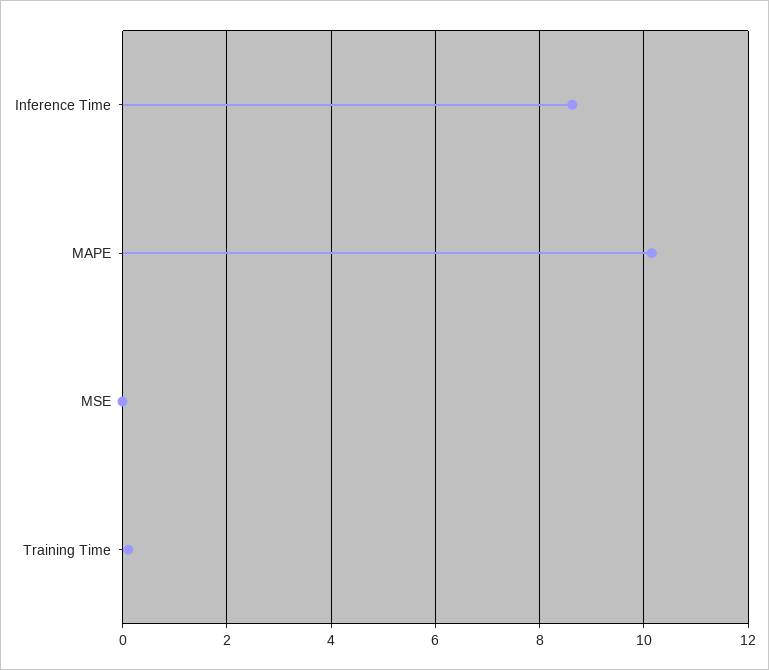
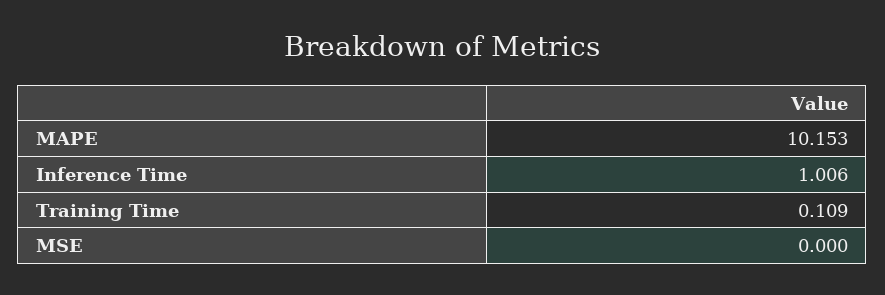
  {
-   "Inference Time": 8.6,
+   "Inference Time": 1.006,
    "MAPE": 10.153,
    "MSE": 0,
    "Training Time": 0.109
  }

